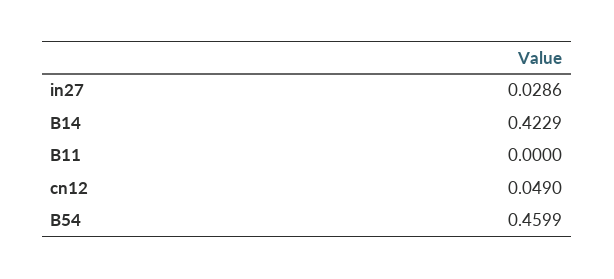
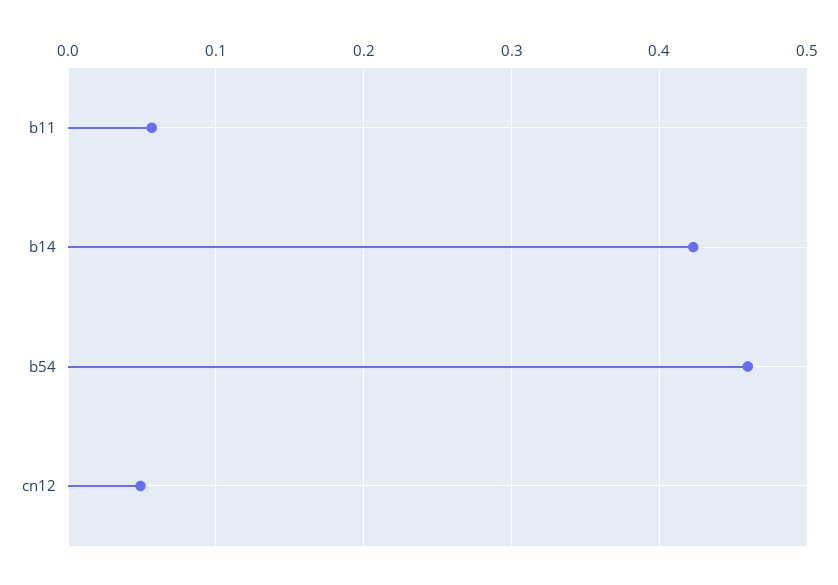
  {
-   "in27": 0.0286,
    "B14": 0.4229,
-   "B11": 0,
+   "B11": 0.06,
    "cn12": 0.049,
    "B54": 0.4599
  }

